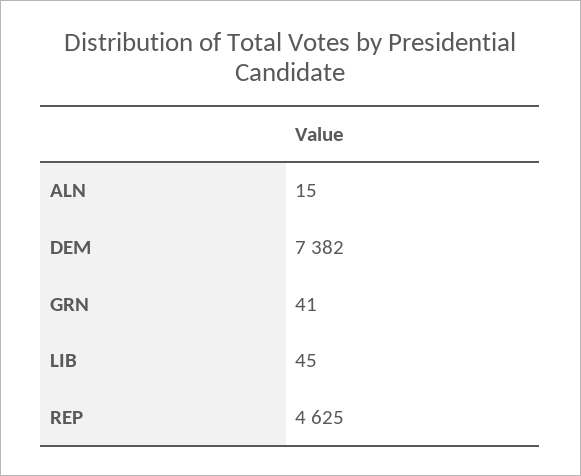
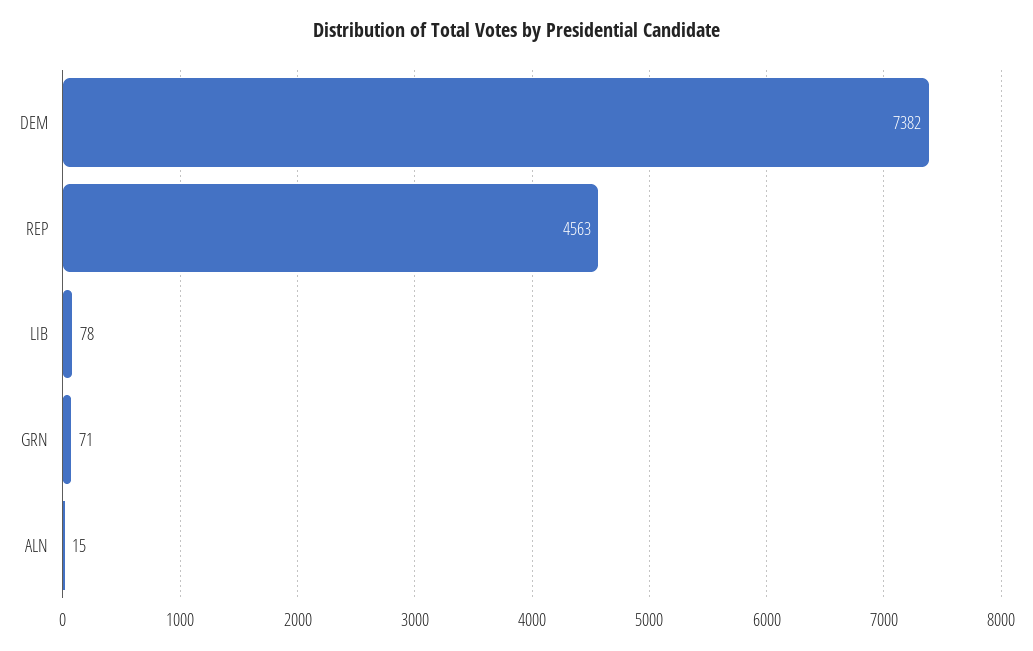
  {
    "ALN": 15,
    "DEM": 7382,
-   "GRN": 41,
+   "GRN": 71,
-   "LIB": 45,
+   "LIB": 78,
-   "REP": 4625
+   "REP": 4563
  }

